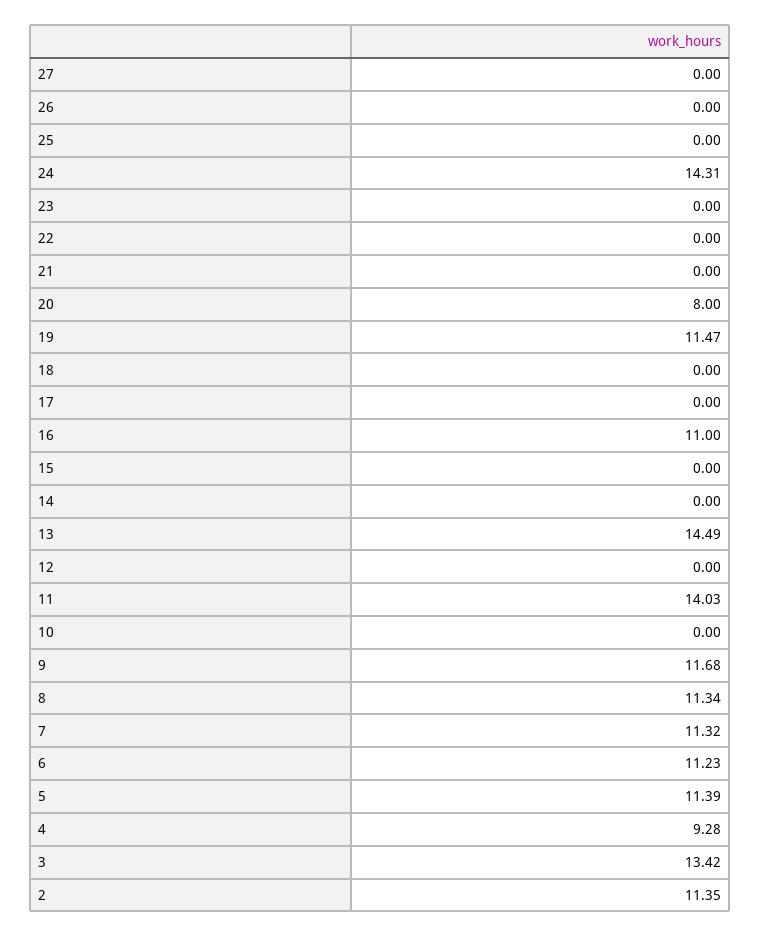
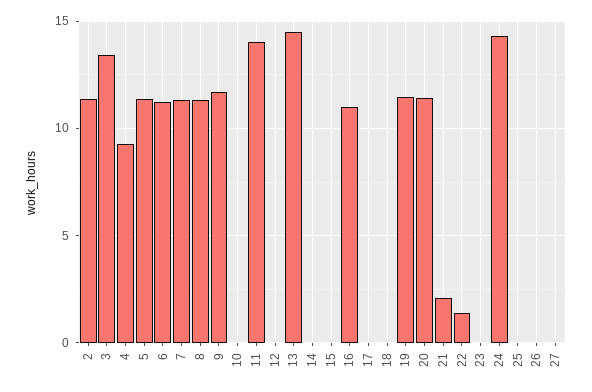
  {
    "27": 0,
    "26": 0,
    "25": 0,
    "24": 14.31,
    "23": 0,
-   "22": 0,
+   "22": 1.5,
-   "21": 0,
+   "21": 2,
-   "20": 8,
+   "20": 11.5,
    "19": 11.47,
    "18": 0,
    "17": 0,
    "16": 11,
    "15": 0,
    "14": 0,
    "13": 14.49,
    "12": 0,
    "11": 14.03,
    "10": 0,
    "9": 11.68,
    "8": 11.34,
    "7": 11.32,
    "6": 11.23,
    "5": 11.39,
    "4": 9.28,
    "3": 13.42,
    "2": 11.35
  }

